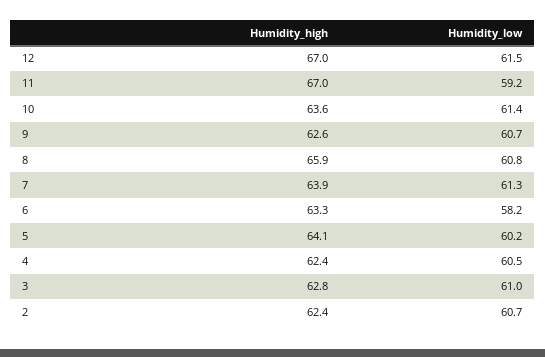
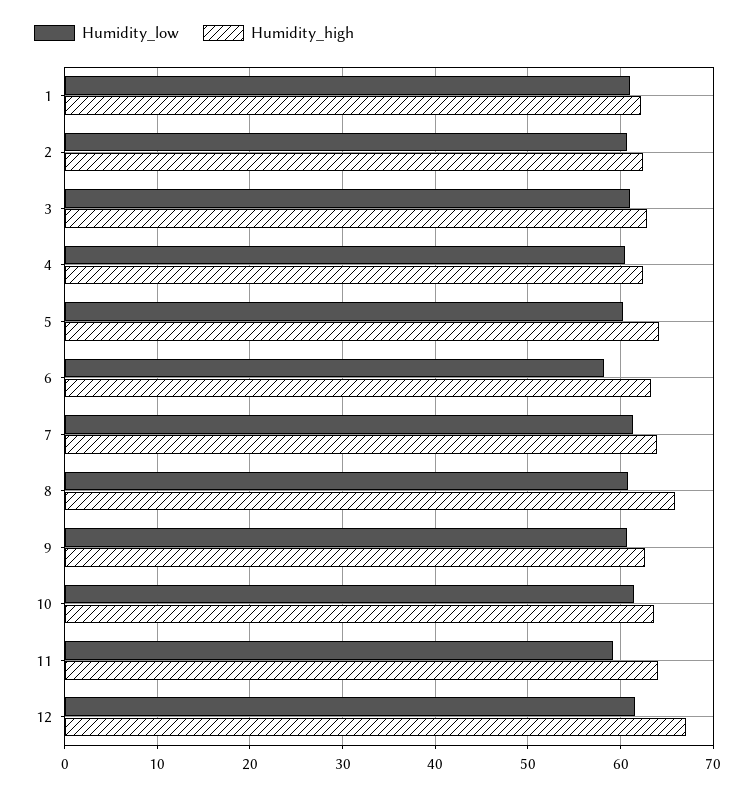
  {
    "Humidity_high": {
      "12": 67,
-     "11": 67,
+     "11": 64,
      "10": 63.6,
      "9": 62.6,
      "8": 65.9,
      "7": 63.9,
      "6": 63.3,
      "5": 64.1,
      "4": 62.4,
      "3": 62.8,
-     "2": 62.4
+     "2": 62.4,
+     "1": 62
    },
    "Humidity_low": {
      "12": 61.5,
      "11": 59.2,
      "10": 61.4,
      "9": 60.7,
      "8": 60.8,
      "7": 61.3,
      "6": 58.2,
      "5": 60.2,
      "4": 60.5,
      "3": 61,
-     "2": 60.7
+     "2": 60.7,
+     "1": 61
    }
  }

